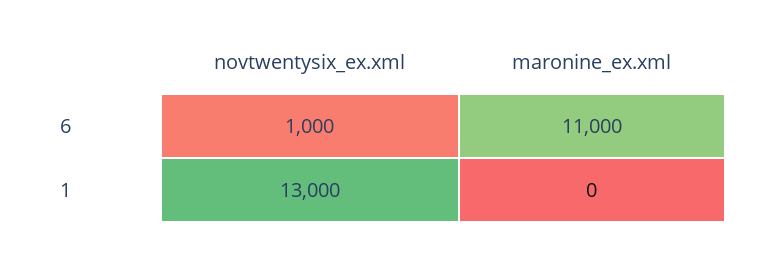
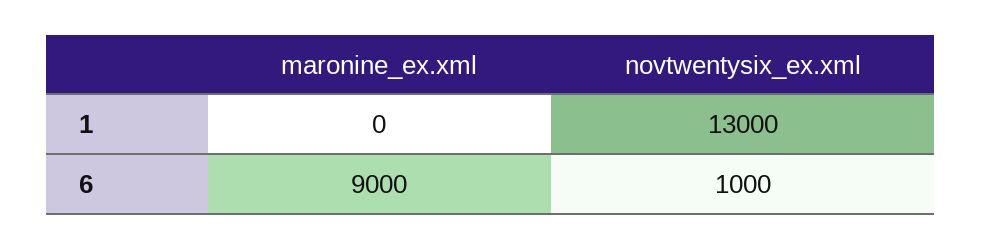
  {
    "novtwentysix_ex.xml": {
      "6": 1000,
      "1": 13000
    },
    "maronine_ex.xml": {
-     "6": 11000,
+     "6": 9000,
      "1": 0
    }
  }

